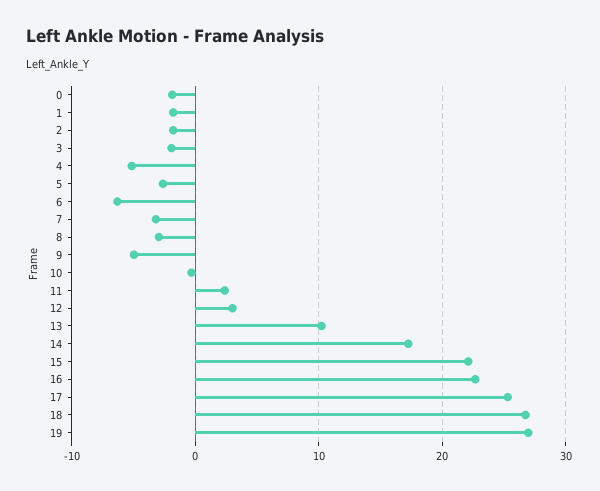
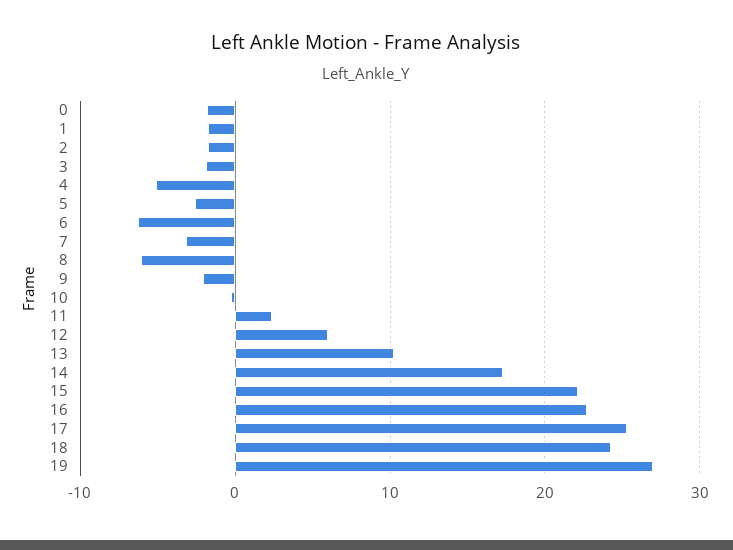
  {
    "0": -2,
    "1": -2,
    "2": -2,
    "3": -2,
    "4": -5,
    "5": -3,
    "6": -6,
    "7": -3,
-   "8": -3,
+   "8": -6,
-   "9": -5,
+   "9": -2,
    "10": 0,
    "11": 2,
-   "12": 3,
+   "12": 6,
    "13": 10,
    "14": 17,
    "15": 22,
    "16": 23,
    "17": 25,
-   "18": 27,
+   "18": 24,
    "19": 27
  }

